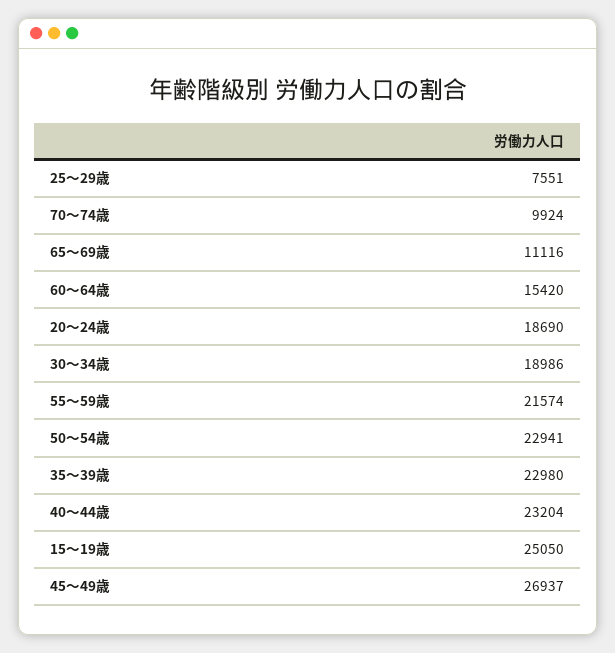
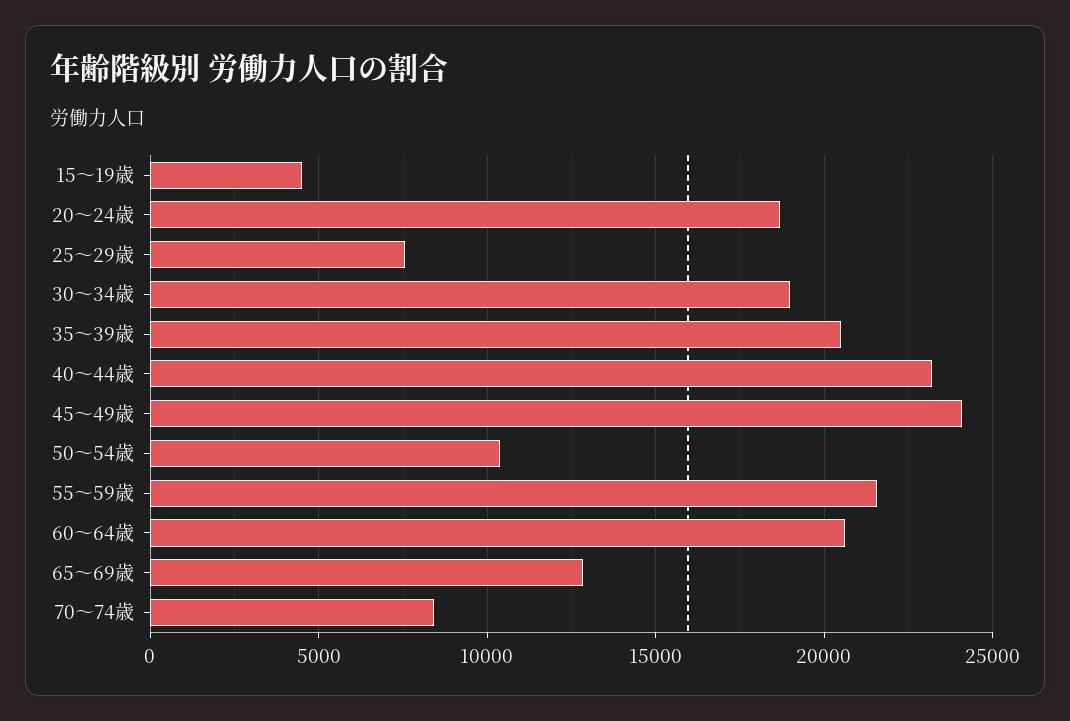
  {
    "25～29歳": 7551,
-   "70～74歳": 9924,
+   "70～74歳": 8500,
-   "65～69歳": 11116,
+   "65～69歳": 13000,
-   "60～64歳": 15420,
+   "60～64歳": 20500,
    "20～24歳": 18690,
    "30～34歳": 18986,
    "55～59歳": 21574,
-   "50～54歳": 22941,
+   "50～54歳": 10500,
-   "35～39歳": 22980,
+   "35～39歳": 20500,
    "40～44歳": 23204,
-   "15～19歳": 25050,
+   "15～19歳": 4500,
-   "45～49歳": 26937
+   "45～49歳": 24000
  }

